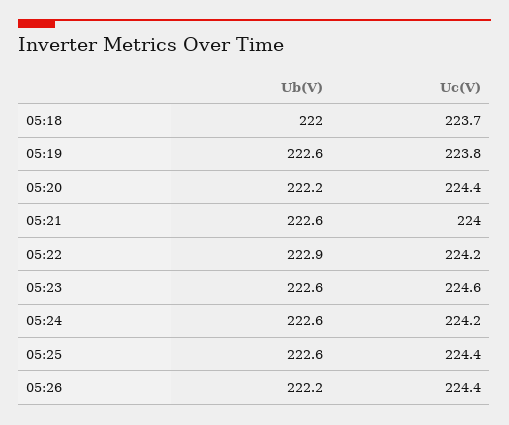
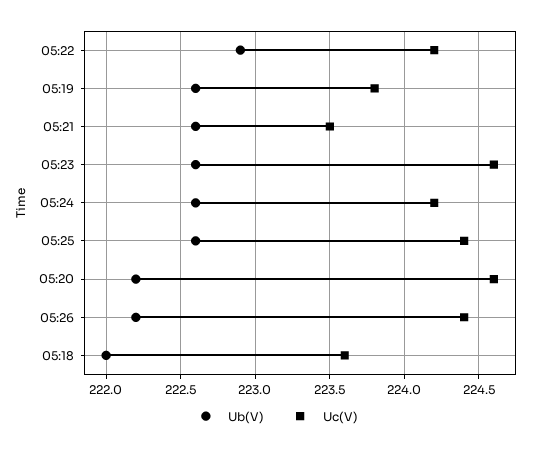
  {
    "Ub(V)": {
      "05:18": 222,
      "05:19": 222.6,
      "05:20": 222.2,
      "05:21": 222.6,
      "05:22": 222.9,
      "05:23": 222.6,
      "05:24": 222.6,
      "05:25": 222.6,
      "05:26": 222.2
    },
    "Uc(V)": {
-     "05:18": 223.7,
+     "05:18": 223.6,
      "05:19": 223.8,
-     "05:20": 224.4,
+     "05:20": 224.6,
-     "05:21": 224,
+     "05:21": 223.5,
      "05:22": 224.2,
      "05:23": 224.6,
      "05:24": 224.2,
      "05:25": 224.4,
      "05:26": 224.4
    }
  }

